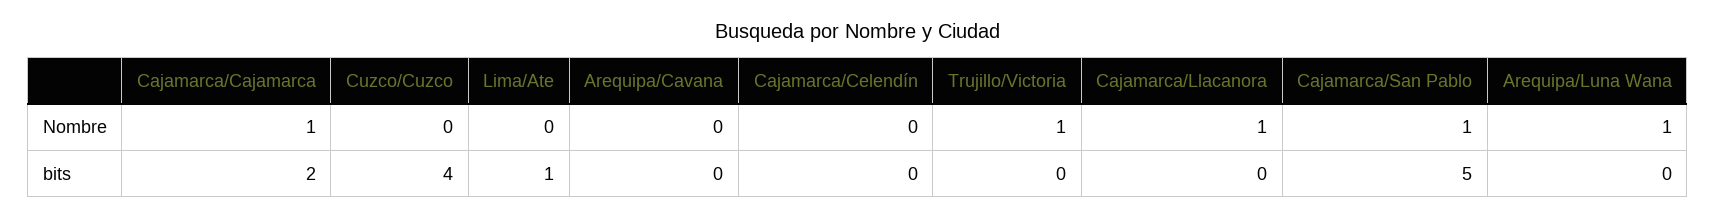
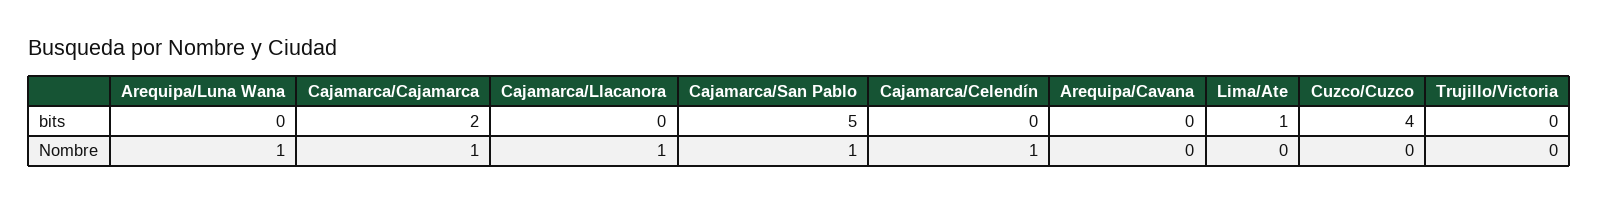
  {
    "Cajamarca/Cajamarca": {
      "Nombre": 1,
      "bits": 2
    },
    "Cuzco/Cuzco": {
      "Nombre": 0,
      "bits": 4
    },
    "Lima/Ate": {
      "Nombre": 0,
      "bits": 1
    },
    "Arequipa/Cavana": {
      "Nombre": 0,
      "bits": 0
    },
    "Cajamarca/Celendín": {
-     "Nombre": 0,
+     "Nombre": 1,
      "bits": 0
    },
    "Trujillo/Victoria": {
-     "Nombre": 1,
+     "Nombre": 0,
      "bits": 0
    },
    "Cajamarca/Llacanora": {
      "Nombre": 1,
      "bits": 0
    },
    "Cajamarca/San Pablo": {
      "Nombre": 1,
      "bits": 5
    },
    "Arequipa/Luna Wana": {
      "Nombre": 1,
      "bits": 0
    }
  }

